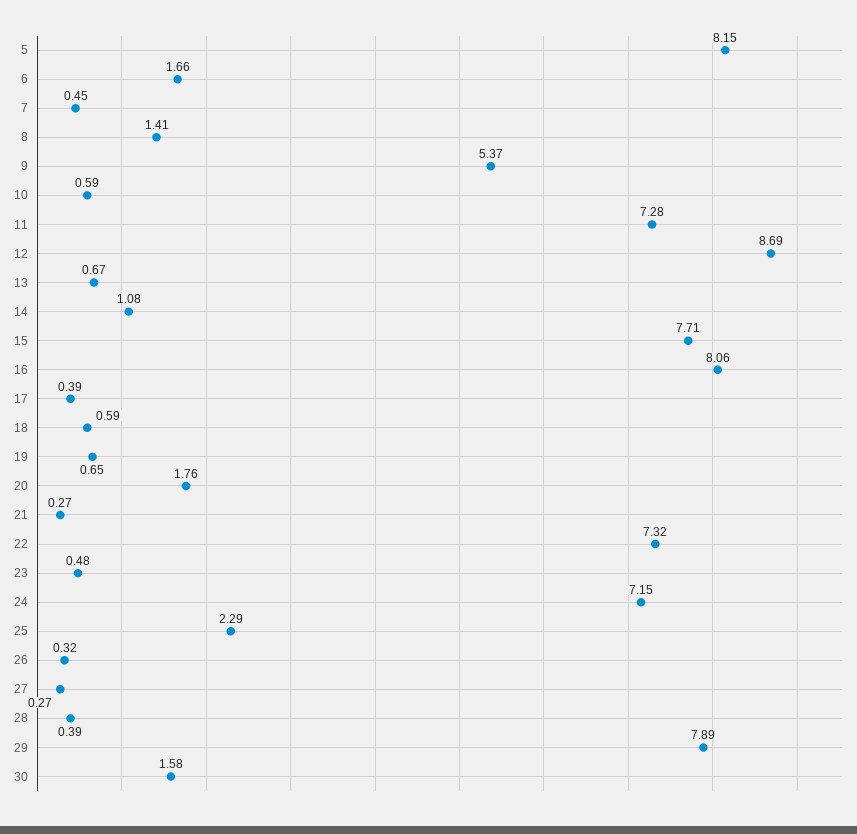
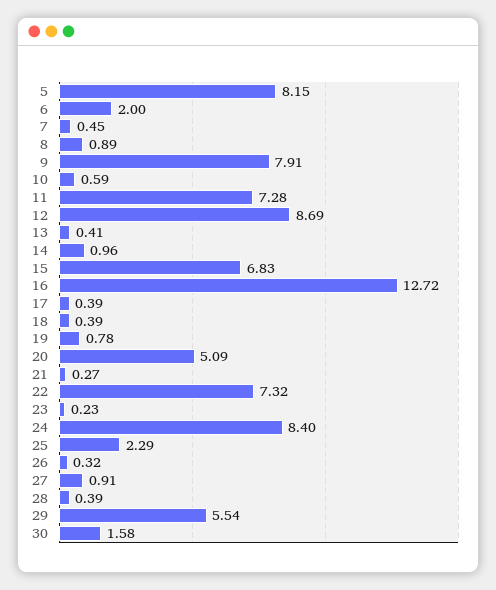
  {
    "5": 8.15,
-   "6": 1.66,
+   "6": 2,
    "7": 0.45,
-   "8": 1.41,
+   "8": 0.89,
-   "9": 5.37,
+   "9": 7.91,
    "10": 0.59,
    "11": 7.28,
    "12": 8.69,
-   "13": 0.67,
+   "13": 0.41,
-   "14": 1.08,
+   "14": 0.96,
-   "15": 7.71,
+   "15": 6.83,
-   "16": 8.06,
+   "16": 12.72,
    "17": 0.39,
-   "18": 0.59,
+   "18": 0.39,
-   "19": 0.65,
+   "19": 0.78,
-   "20": 1.76,
+   "20": 5.09,
    "21": 0.27,
    "22": 7.32,
-   "23": 0.48,
+   "23": 0.23,
-   "24": 7.15,
+   "24": 8.4,
    "25": 2.29,
    "26": 0.32,
-   "27": 0.27,
+   "27": 0.91,
    "28": 0.39,
-   "29": 7.89,
+   "29": 5.54,
    "30": 1.58
  }

